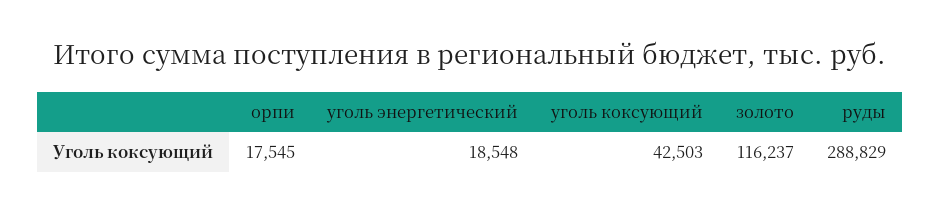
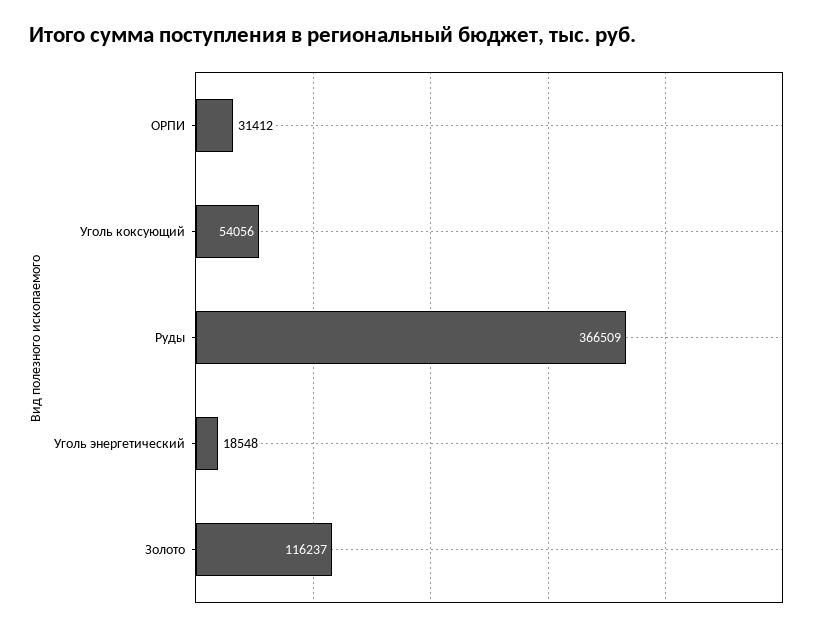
  {
-   "орпи": 17545,
+   "орпи": 31412,
    "уголь энергетический": 18548,
-   "уголь коксующий": 42503,
+   "уголь коксующий": 54056,
    "золото": 116237,
-   "руды": 288829
+   "руды": 366509
  }

